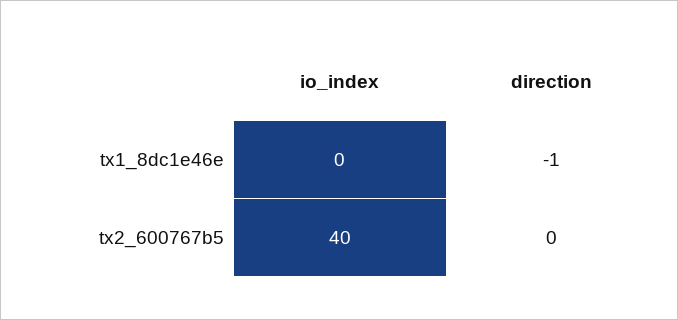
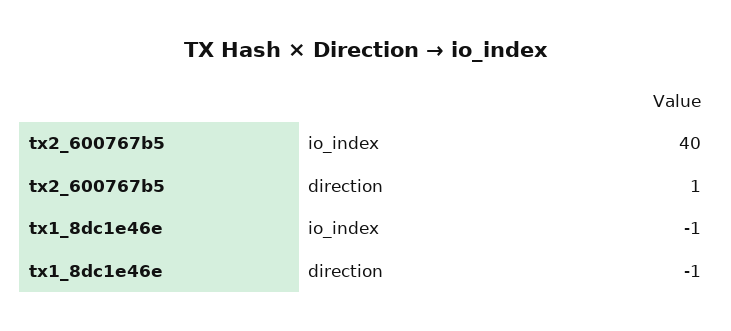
  {
    "io_index": {
-     "tx1_8dc1e46e": 0,
+     "tx1_8dc1e46e": -1,
      "tx2_600767b5": 40
    },
    "direction": {
      "tx1_8dc1e46e": -1,
-     "tx2_600767b5": 0
+     "tx2_600767b5": 1
    }
  }

